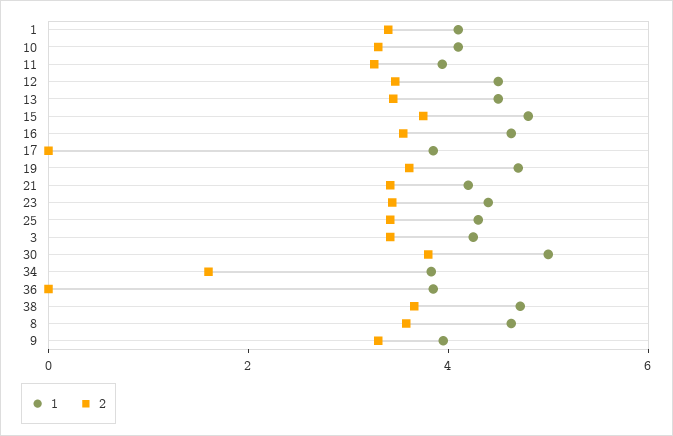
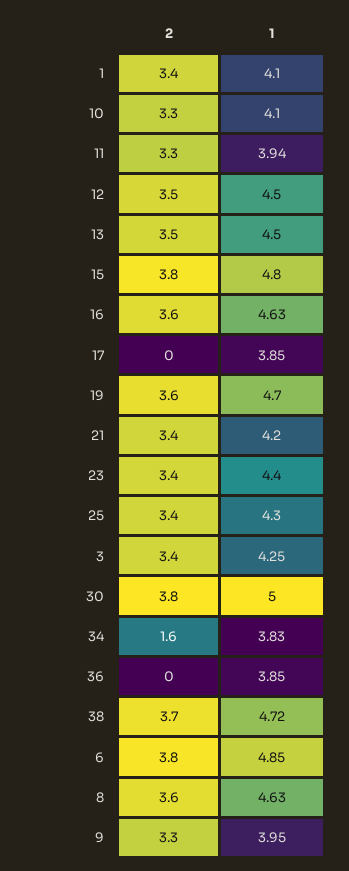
  {
    "1": {
      "1": 4.1,
      "10": 4.1,
      "11": 3.94,
      "12": 4.5,
      "13": 4.5,
      "15": 4.8,
      "16": 4.63,
      "17": 3.85,
      "19": 4.7,
      "21": 4.2,
      "23": 4.4,
      "25": 4.3,
      "3": 4.25,
      "30": 5,
      "34": 3.83,
      "36": 3.85,
      "38": 4.72,
      "8": 4.63,
-     "9": 3.95
+     "9": 3.95,
+     "6": 4.85
    },
    "2": {
      "1": 3.4,
      "10": 3.3,
      "11": 3.3,
      "12": 3.5,
      "13": 3.5,
      "15": 3.8,
      "16": 3.6,
      "17": 0,
      "19": 3.6,
      "21": 3.4,
      "23": 3.4,
      "25": 3.4,
      "3": 3.4,
      "30": 3.8,
      "34": 1.6,
      "36": 0,
      "38": 3.7,
      "8": 3.6,
-     "9": 3.3
+     "9": 3.3,
+     "6": 3.8
    }
  }

